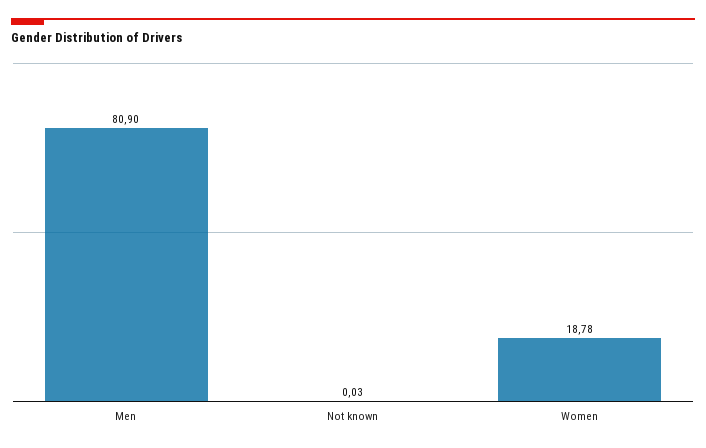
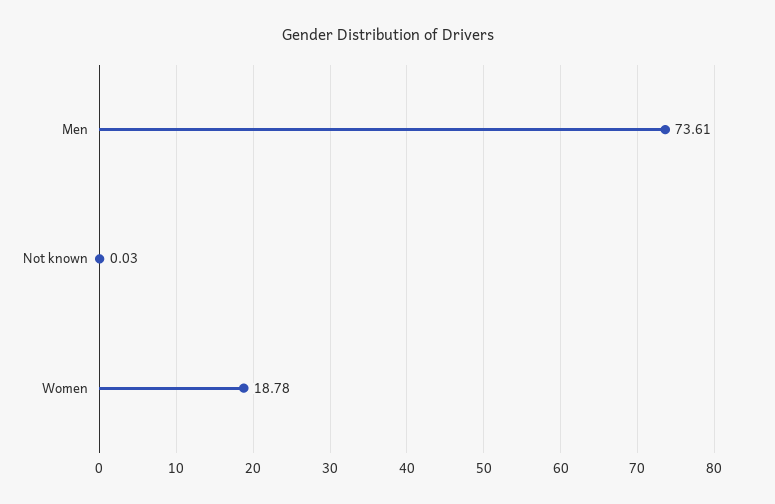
  {
-   "Men": 80.9,
+   "Men": 73.61,
    "Not known": 0.03,
    "Women": 18.78
  }

